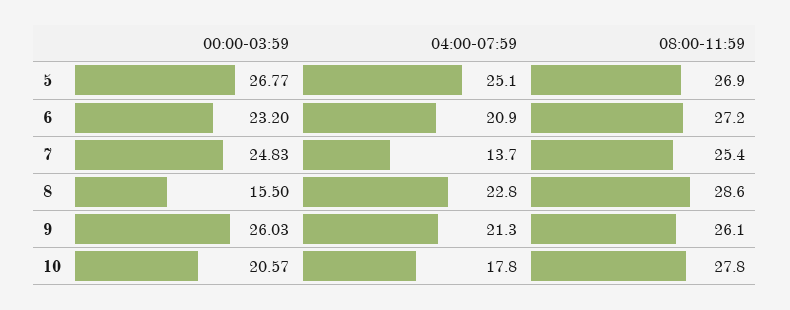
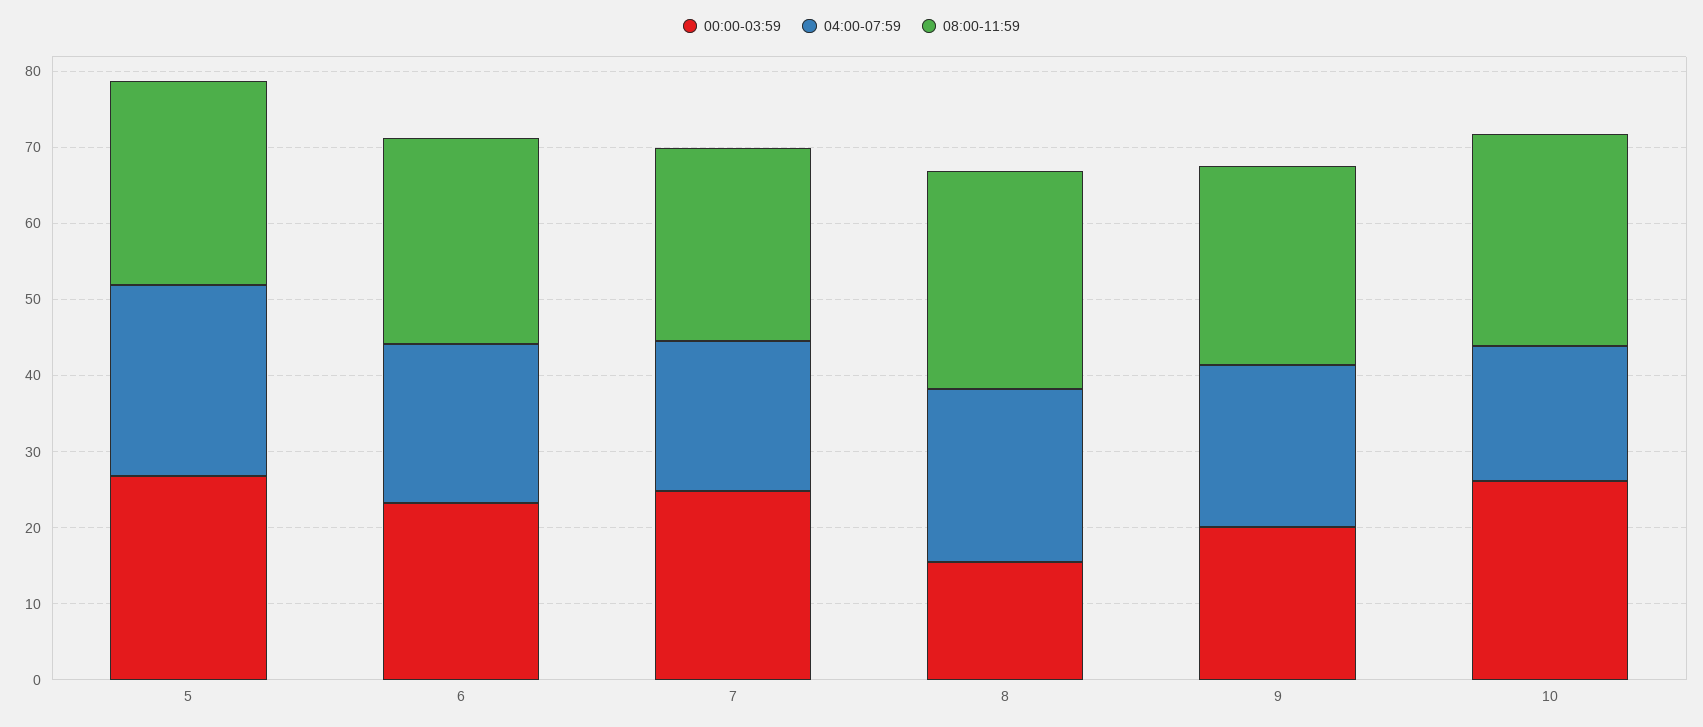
  {
    "00:00-03:59": {
      "5": 26.77,
      "6": 23.2,
      "7": 24.83,
      "8": 15.5,
-     "9": 26.03,
+     "9": 20,
-     "10": 20.57
+     "10": 26
    },
    "04:00-07:59": {
      "5": 25.1,
      "6": 20.9,
-     "7": 13.7,
+     "7": 20,
      "8": 22.8,
      "9": 21.3,
      "10": 17.8
    },
    "08:00-11:59": {
      "5": 26.9,
      "6": 27.2,
      "7": 25.4,
      "8": 28.6,
      "9": 26.1,
      "10": 27.8
    }
  }

